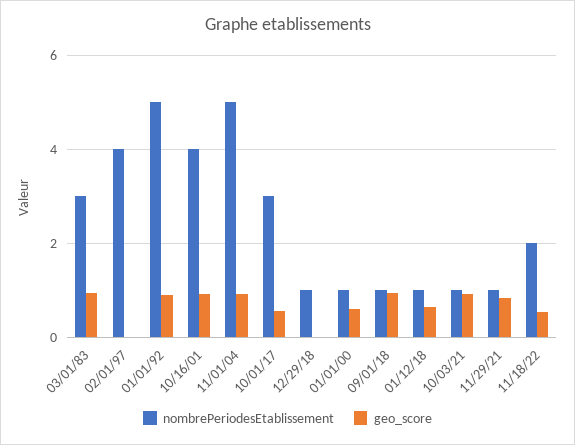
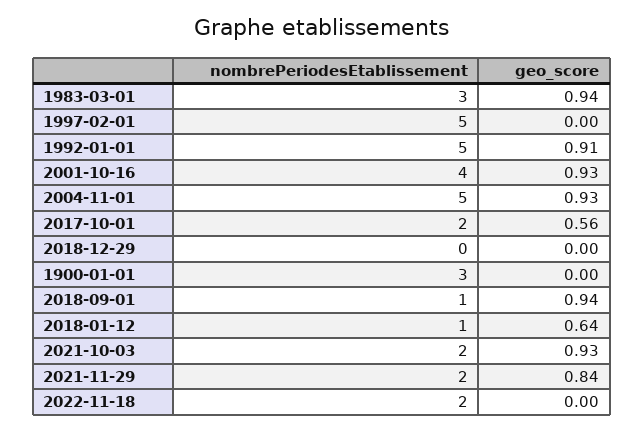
  {
    "nombrePeriodesEtablissement": {
      "03/01/83": 3,
-     "02/01/97": 4,
+     "02/01/97": 5,
      "01/01/92": 5,
      "10/16/01": 4,
      "11/01/04": 5,
-     "10/01/17": 3,
+     "10/01/17": 2,
-     "12/29/18": 1,
+     "12/29/18": 0,
-     "01/01/00": 1,
+     "01/01/00": 3,
      "09/01/18": 1,
      "01/12/18": 1,
-     "10/03/21": 1,
+     "10/03/21": 2,
-     "11/29/21": 1,
+     "11/29/21": 2,
      "11/18/22": 2
    },
    "geo_score": {
      "03/01/83": 0.94,
      "02/01/97": 0,
      "01/01/92": 0.91,
      "10/16/01": 0.93,
      "11/01/04": 0.93,
      "10/01/17": 0.56,
      "12/29/18": 0,
-     "01/01/00": 0.6,
+     "01/01/00": 0,
      "09/01/18": 0.94,
      "01/12/18": 0.64,
      "10/03/21": 0.93,
      "11/29/21": 0.84,
-     "11/18/22": 0.6
+     "11/18/22": 0
    }
  }

